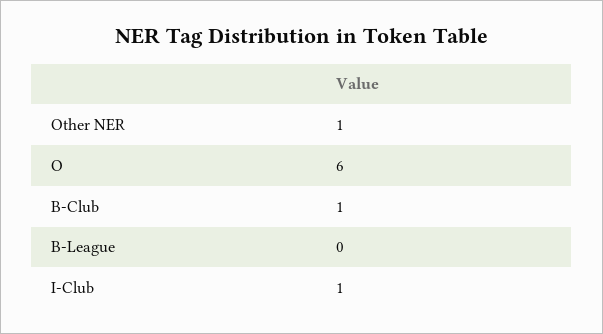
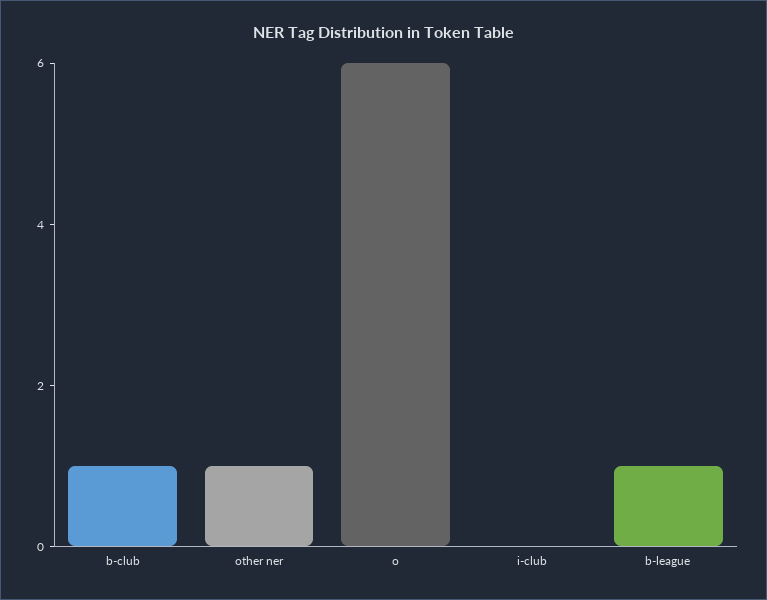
  {
    "Other NER": 1,
    "O": 6,
    "B-Club": 1,
-   "B-League": 0,
+   "B-League": 1,
-   "I-Club": 1
+   "I-Club": 0
  }

